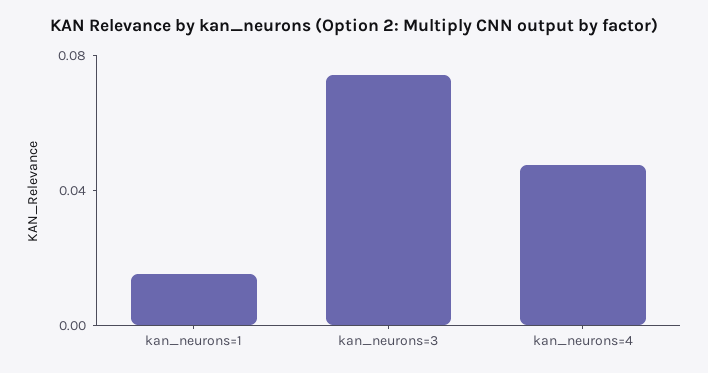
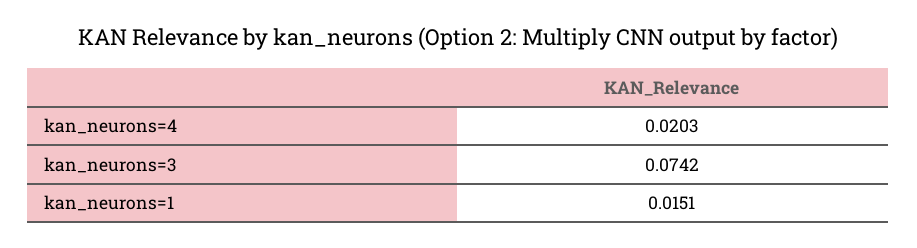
  {
    "kan_neurons=1": 0.0151,
    "kan_neurons=3": 0.0742,
-   "kan_neurons=4": 0.05
+   "kan_neurons=4": 0.0203
  }

